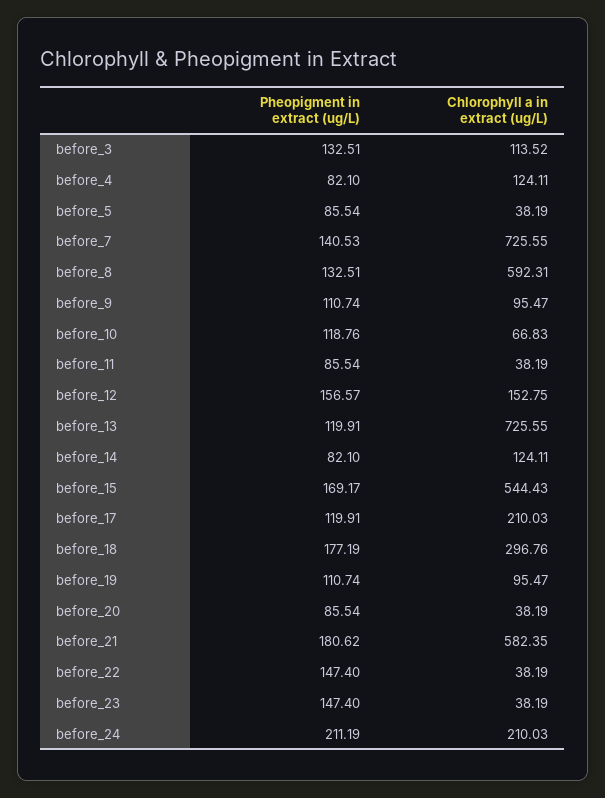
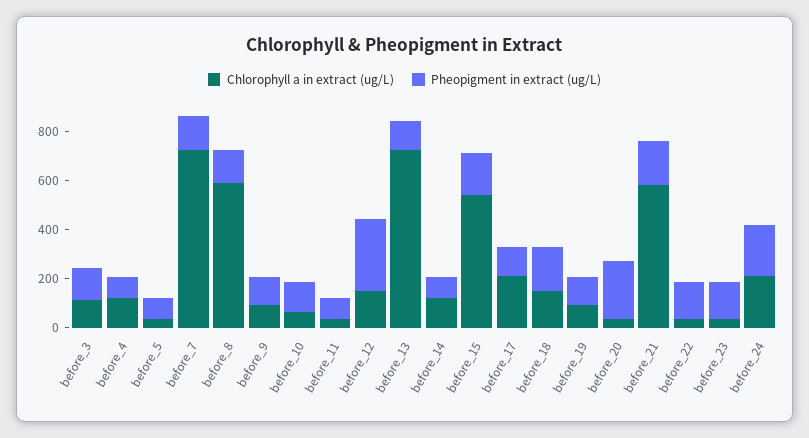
  {
    "Pheopigment in extract (ug/L)": {
      "before_3": 132.51,
      "before_4": 82.1,
      "before_5": 85.54,
      "before_7": 140.53,
      "before_8": 132.51,
      "before_9": 110.74,
      "before_10": 118.76,
      "before_11": 85.54,
-     "before_12": 156.57,
+     "before_12": 300,
      "before_13": 119.91,
      "before_14": 82.1,
      "before_15": 169.17,
      "before_17": 119.91,
      "before_18": 177.19,
      "before_19": 110.74,
-     "before_20": 85.54,
+     "before_20": 250,
      "before_21": 180.62,
      "before_22": 147.4,
      "before_23": 147.4,
      "before_24": 211.19
    },
    "Chlorophyll a in extract (ug/L)": {
      "before_3": 113.52,
      "before_4": 124.11,
      "before_5": 38.19,
      "before_7": 725.55,
      "before_8": 592.31,
      "before_9": 95.47,
      "before_10": 66.83,
      "before_11": 38.19,
      "before_12": 152.75,
      "before_13": 725.55,
      "before_14": 124.11,
      "before_15": 544.43,
      "before_17": 210.03,
-     "before_18": 296.76,
+     "before_18": 150,
      "before_19": 95.47,
      "before_20": 38.19,
      "before_21": 582.35,
      "before_22": 38.19,
      "before_23": 38.19,
      "before_24": 210.03
    }
  }

